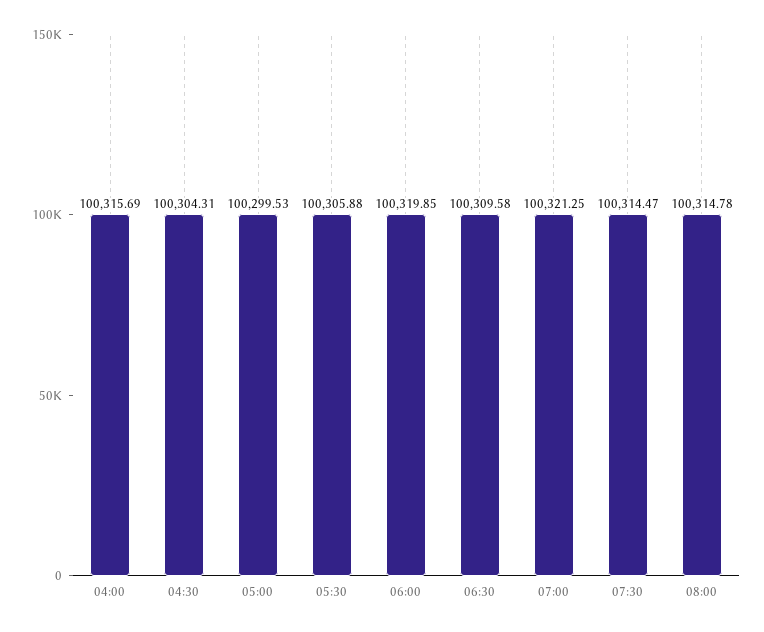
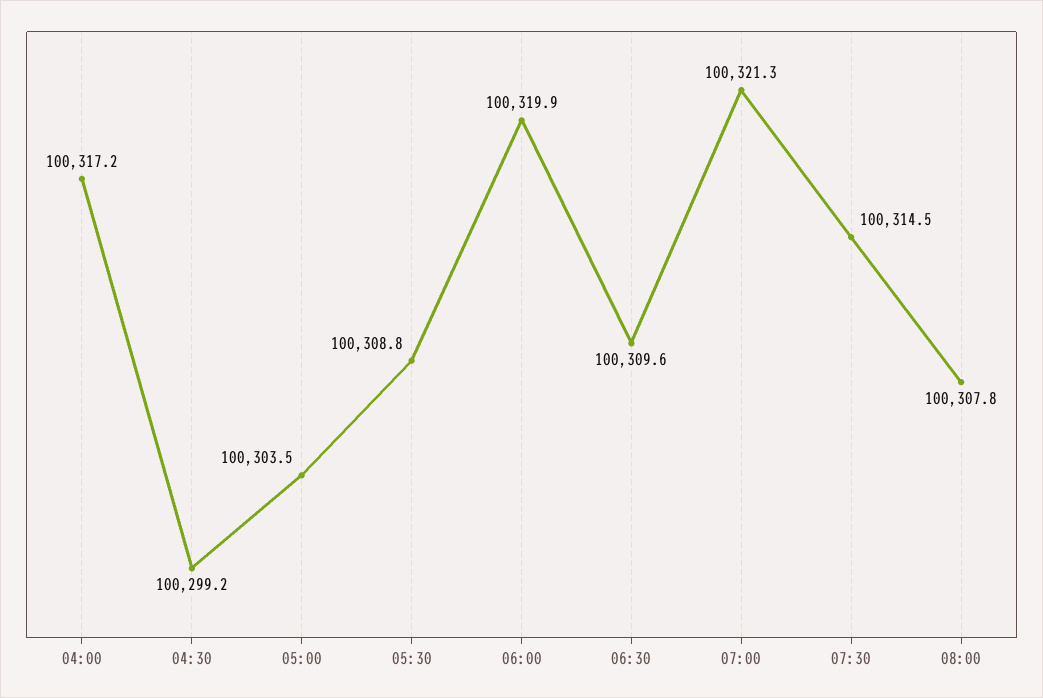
  {
-   "04:00": 100315.69,
+   "04:00": 100317.2,
-   "04:30": 100304.31,
+   "04:30": 100299.2,
-   "05:00": 100299.53,
+   "05:00": 100303.5,
-   "05:30": 100305.88,
+   "05:30": 100308.8,
    "06:00": 100319.85,
    "06:30": 100309.58,
    "07:00": 100321.25,
    "07:30": 100314.47,
-   "08:00": 100314.78
+   "08:00": 100307.8
  }

